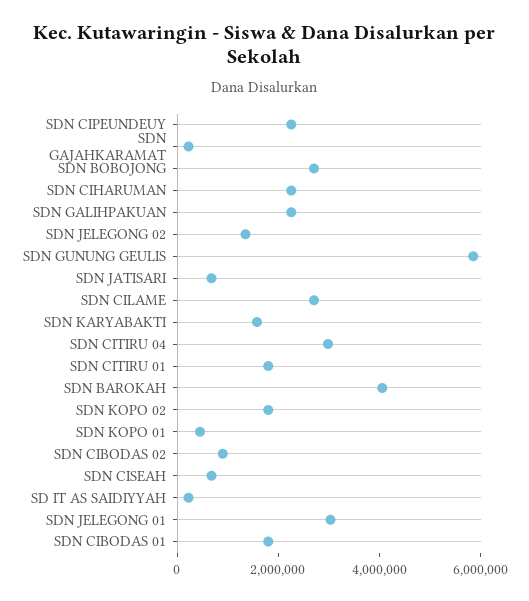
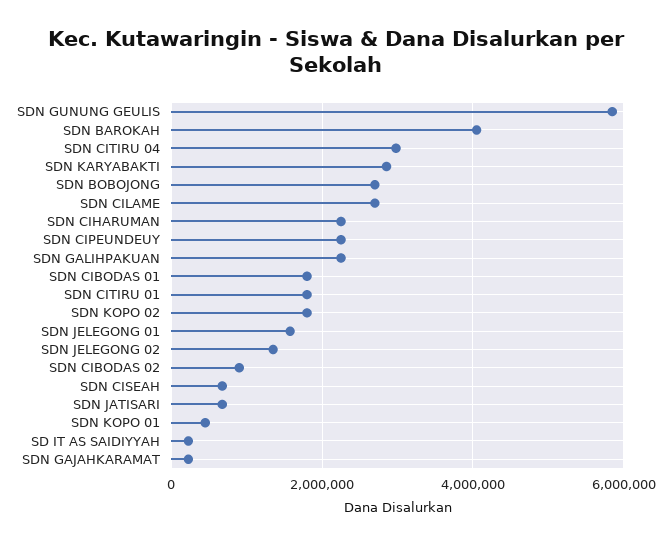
  {
    "SDN CIPEUNDEUY": 2200000,
    "SDN GAJAHKARAMAT": 200000,
    "SDN BOBOJONG": 2800000,
    "SDN CIHARUMAN": 2200000,
    "SDN GALIHPAKUAN": 2200000,
    "SDN JELEGONG 02": 1400000,
    "SDN GUNUNG GEULIS": 5800000,
    "SDN JATISARI": 600000,
    "SDN CILAME": 2800000,
-   "SDN KARYABAKTI": 1500000,
+   "SDN KARYABAKTI": 2800000,
    "SDN CITIRU 04": 3000000,
    "SDN CITIRU 01": 1800000,
    "SDN BAROKAH": 4000000,
    "SDN KOPO 02": 1800000,
    "SDN KOPO 01": 400000,
    "SDN CIBODAS 02": 1000000,
    "SDN CISEAH": 600000,
    "SD IT AS SAIDIYYAH": 200000,
-   "SDN JELEGONG 01": 3000000,
+   "SDN JELEGONG 01": 1600000,
    "SDN CIBODAS 01": 1800000
  }

